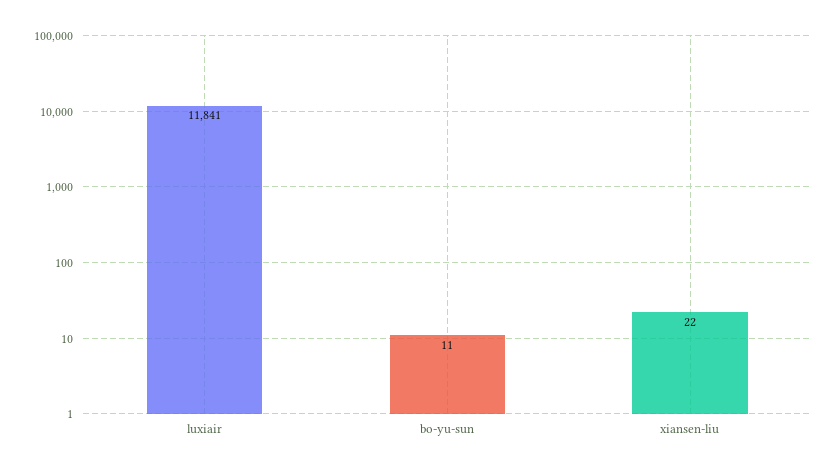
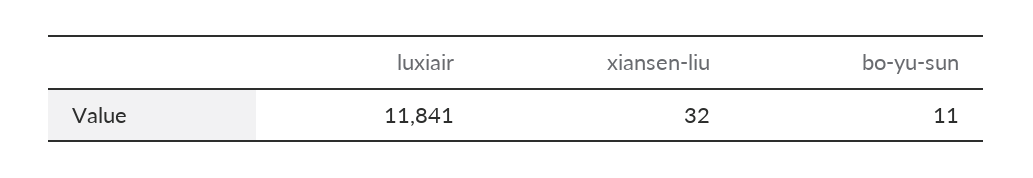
  {
    "luxiair": 11841,
    "bo-yu-sun": 11,
-   "xiansen-liu": 22
+   "xiansen-liu": 32
  }

